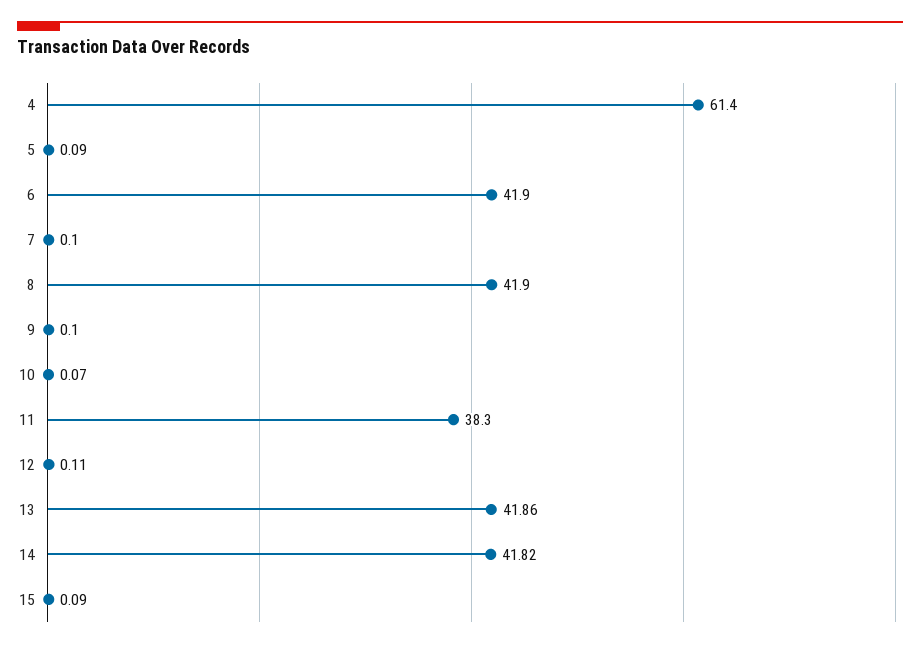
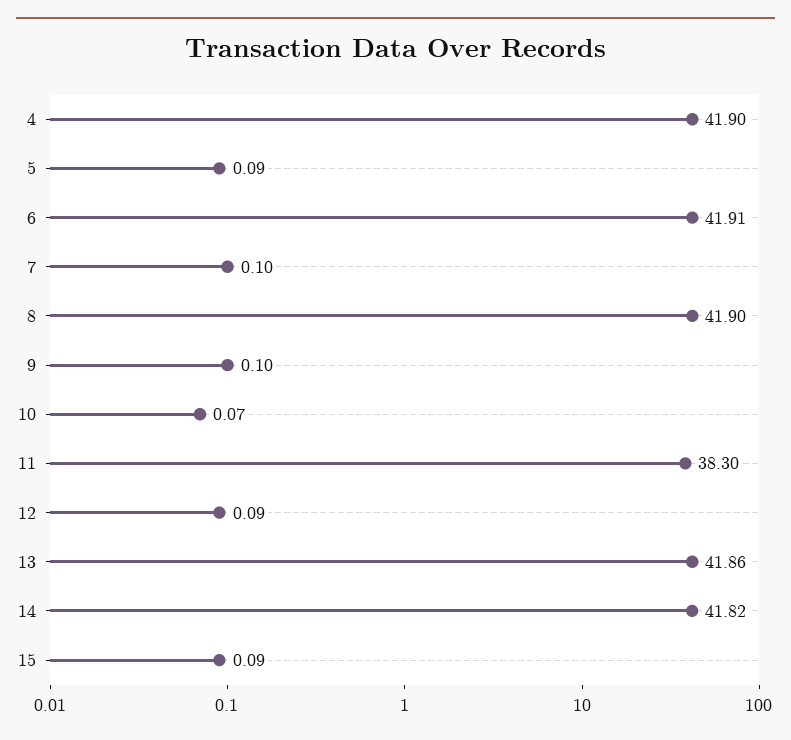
  {
-   "4": 61.4,
+   "4": 41.9,
    "5": 0.09,
-   "6": 41.9,
+   "6": 41.91,
    "7": 0.1,
    "8": 41.9,
    "9": 0.1,
    "10": 0.07,
    "11": 38.3,
-   "12": 0.11,
+   "12": 0.09,
    "13": 41.86,
    "14": 41.82,
    "15": 0.09
  }

